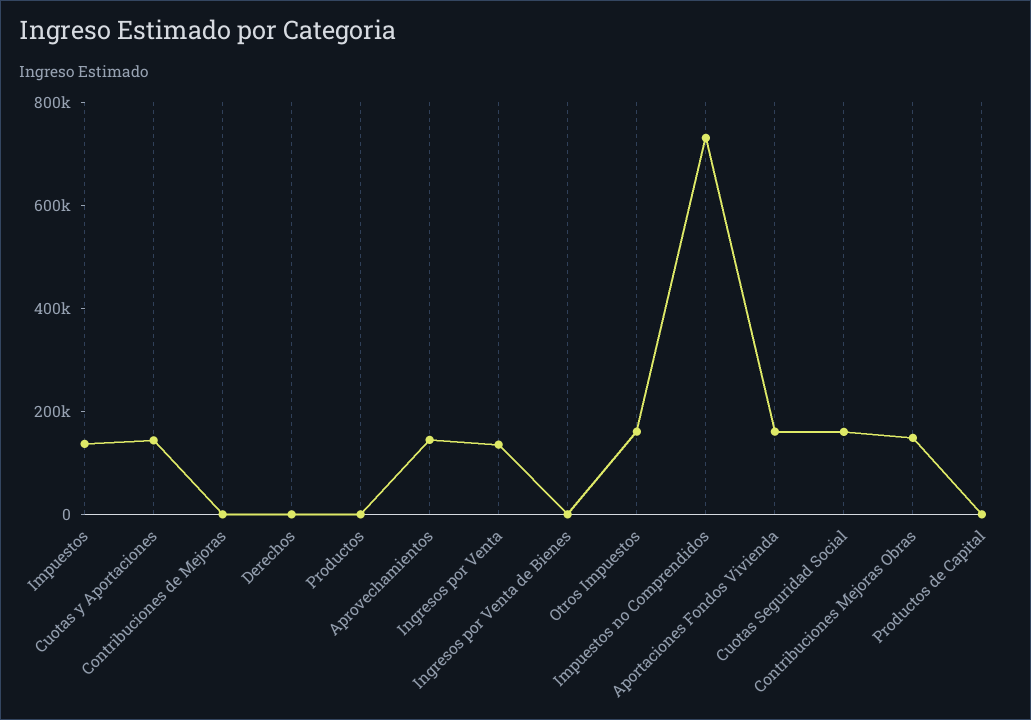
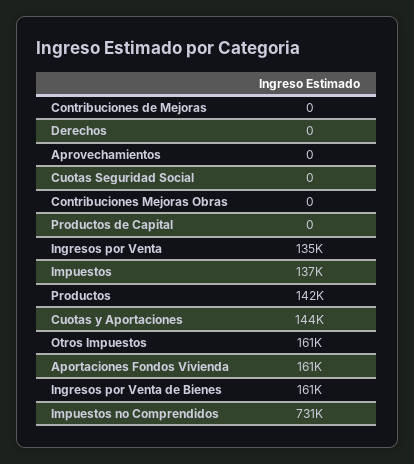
  {
    "Impuestos": 137000,
    "Cuotas y Aportaciones": 144000,
    "Contribuciones de Mejoras": 0,
    "Derechos": 0,
-   "Productos": 0,
+   "Productos": 142000,
-   "Aprovechamientos": 150000,
+   "Aprovechamientos": 0,
    "Ingresos por Venta": 135000,
-   "Ingresos por Venta de Bienes": 0,
+   "Ingresos por Venta de Bienes": 161000,
    "Otros Impuestos": 161000,
    "Impuestos no Comprendidos": 731000,
    "Aportaciones Fondos Vivienda": 161000,
-   "Cuotas Seguridad Social": 150000,
+   "Cuotas Seguridad Social": 0,
-   "Contribuciones Mejoras Obras": 150000,
+   "Contribuciones Mejoras Obras": 0,
    "Productos de Capital": 0
  }

